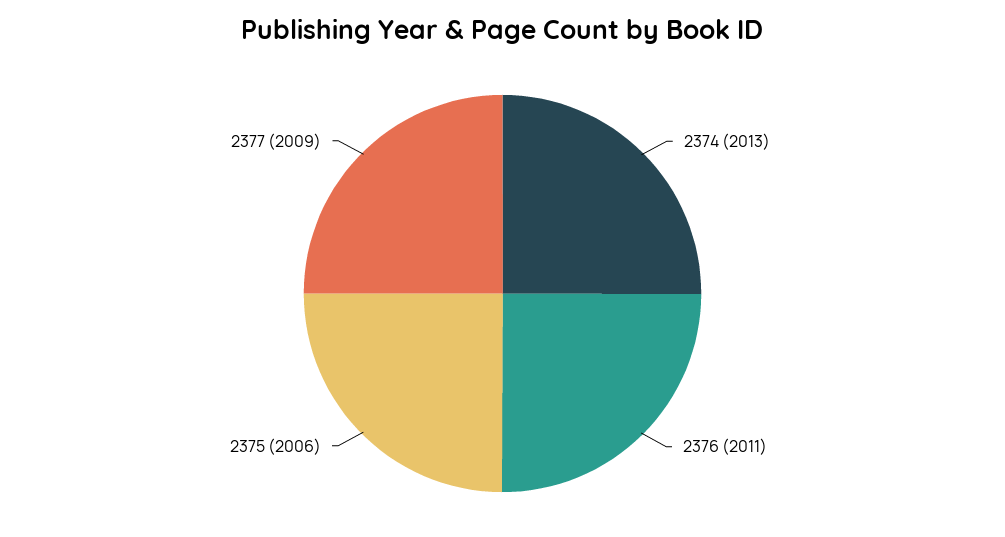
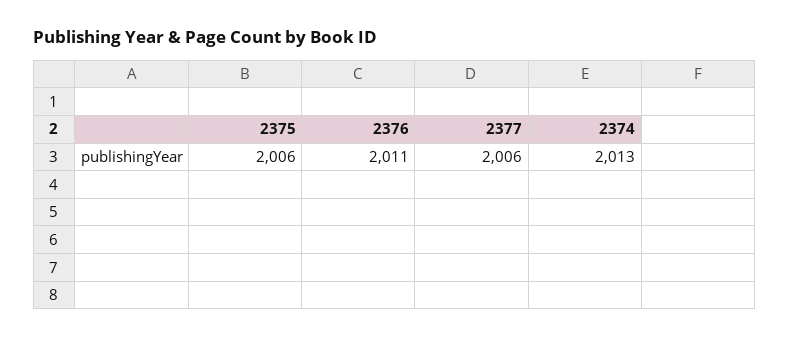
  {
    "2374": 2013,
    "2376": 2011,
    "2375": 2006,
-   "2377": 2009
+   "2377": 2006
  }

